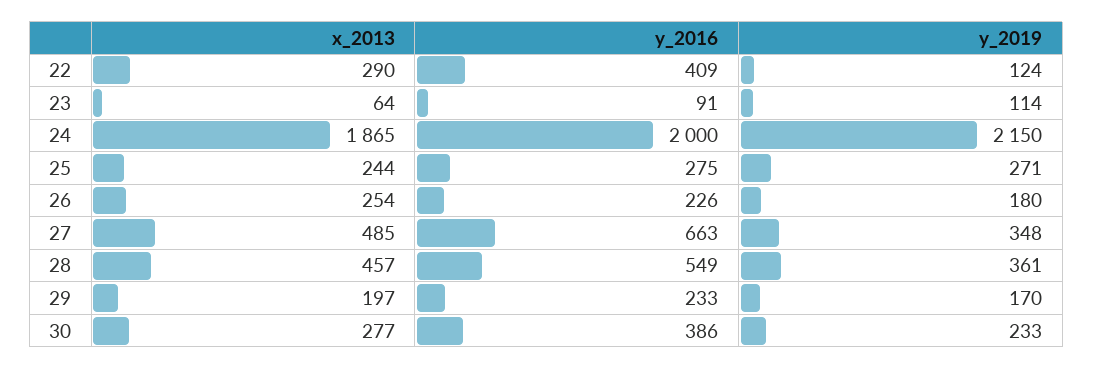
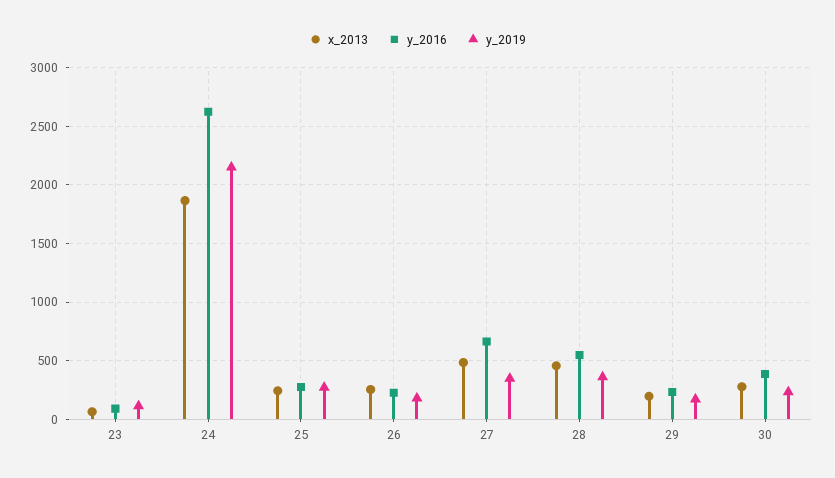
  {
    "x_2013": {
-     "22": 290,
      "23": 64,
      "24": 1865,
      "25": 244,
      "26": 254,
      "27": 485,
      "28": 457,
      "29": 197,
      "30": 277
    },
    "y_2016": {
-     "22": 409,
      "23": 91,
-     "24": 2000,
+     "24": 2600,
      "25": 275,
      "26": 226,
      "27": 663,
      "28": 549,
      "29": 233,
      "30": 386
    },
    "y_2019": {
-     "22": 124,
      "23": 114,
      "24": 2150,
      "25": 271,
      "26": 180,
      "27": 348,
      "28": 361,
      "29": 170,
      "30": 233
    }
  }

